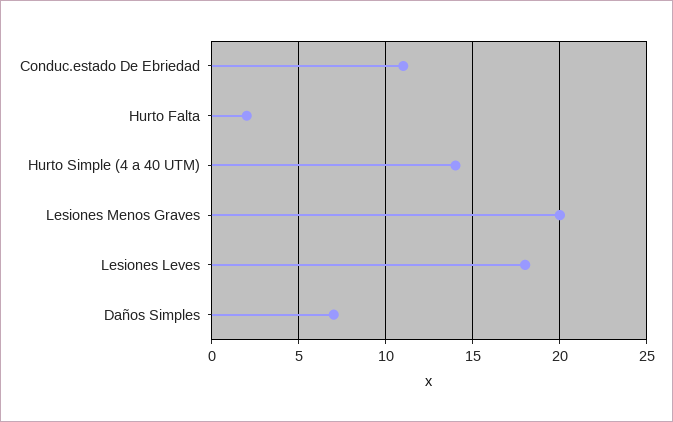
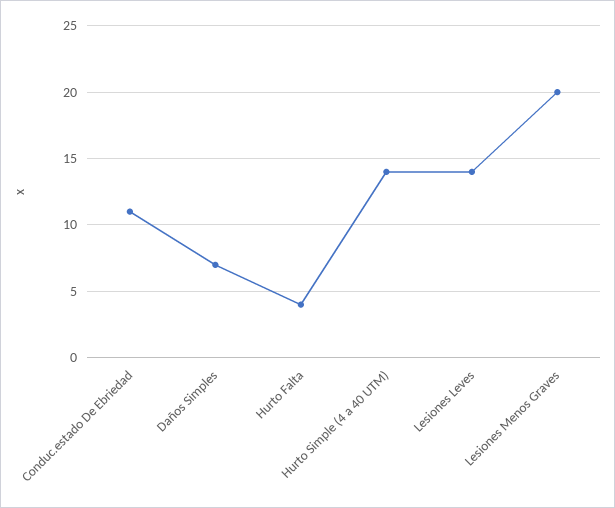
  {
    "Conduc.estado De Ebriedad": 11,
-   "Hurto Falta": 2,
+   "Hurto Falta": 4,
    "Hurto Simple (4 a 40 UTM)": 14,
    "Lesiones Menos Graves": 20,
-   "Lesiones Leves": 18,
+   "Lesiones Leves": 14,
    "Daños Simples": 7
  }

